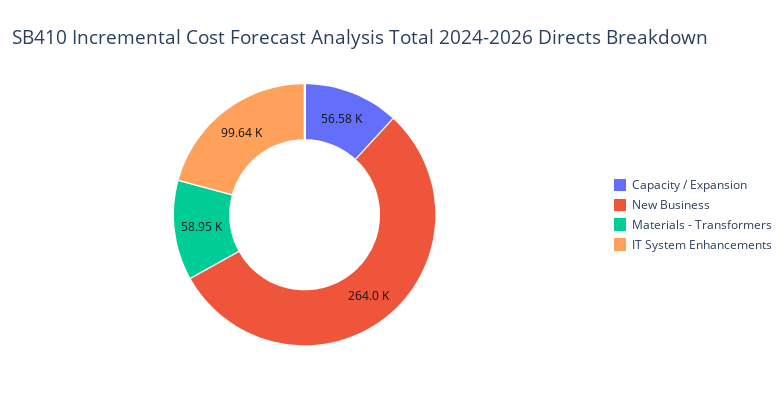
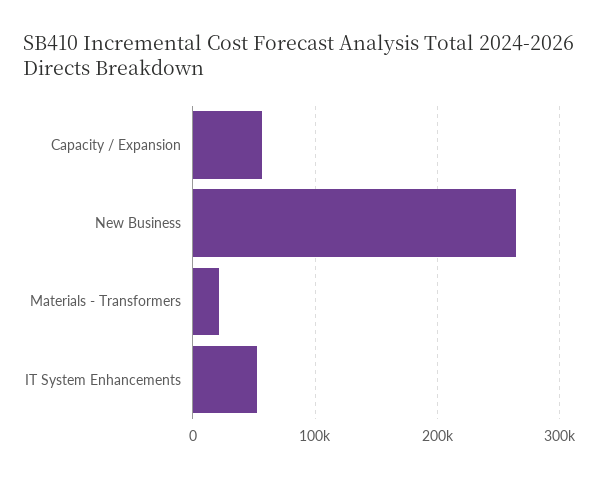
  {
    "Capacity / Expansion": 56580,
    "New Business": 264000,
-   "Materials - Transformers": 58950,
+   "Materials - Transformers": 20000,
-   "IT System Enhancements": 99640
+   "IT System Enhancements": 50000
  }

